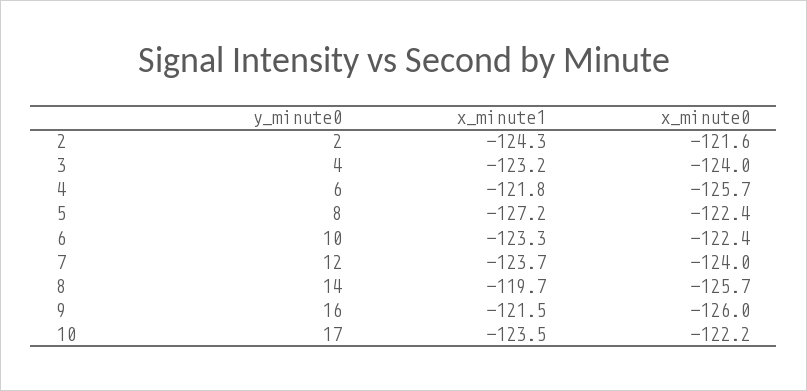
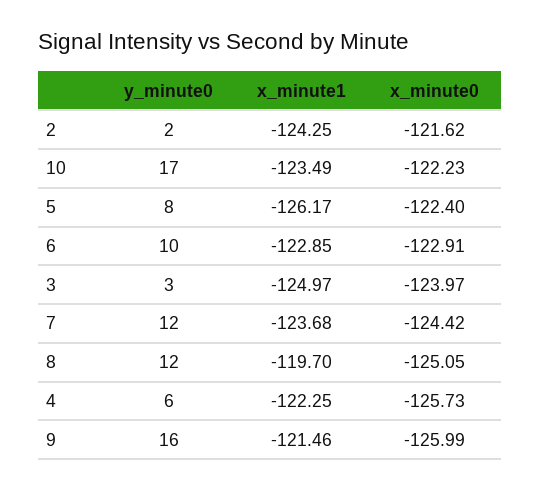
  {
    "y_minute0": {
      "2": 2,
-     "3": 4,
+     "3": 3,
      "4": 6,
      "5": 8,
      "6": 10,
      "7": 12,
-     "8": 14,
+     "8": 12,
      "9": 16,
      "10": 17
    },
    "x_minute1": {
      "2": -124.25,
-     "3": -123.2,
+     "3": -124.97,
-     "4": -121.8,
+     "4": -122.25,
-     "5": -127.2,
+     "5": -126.17,
-     "6": -123.3,
+     "6": -122.85,
      "7": -123.68,
      "8": -119.7,
      "9": -121.46,
      "10": -123.49
    },
    "x_minute0": {
      "2": -121.62,
      "3": -123.97,
      "4": -125.73,
      "5": -122.4,
-     "6": -122.4,
+     "6": -122.91,
-     "7": -124,
+     "7": -124.42,
-     "8": -125.7,
+     "8": -125.05,
      "9": -125.99,
      "10": -122.23
    }
  }

